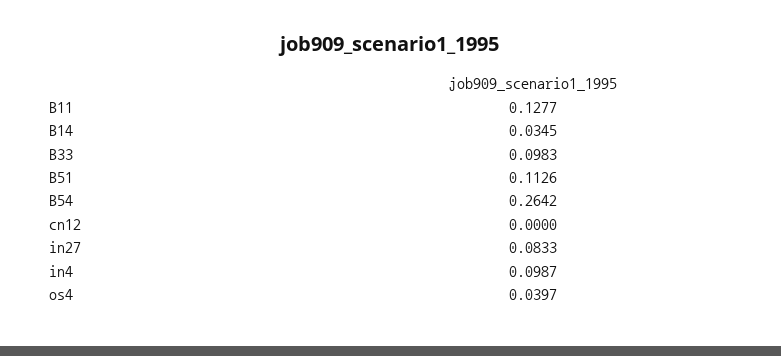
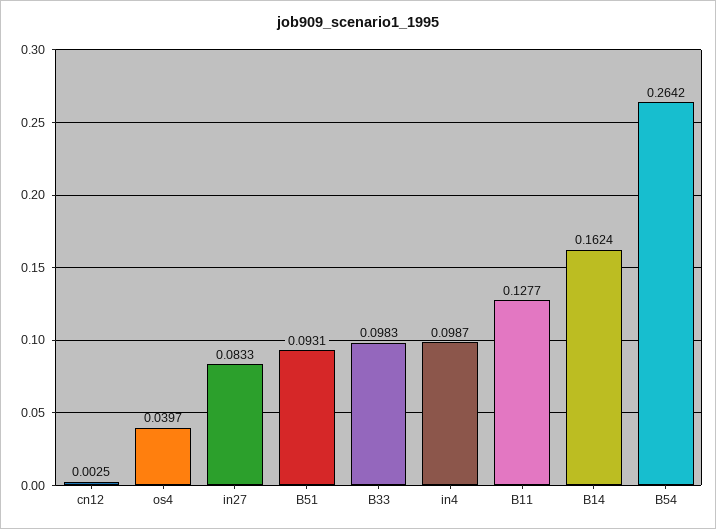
  {
    "B11": 0.1277,
-   "B14": 0.0345,
+   "B14": 0.1624,
    "B33": 0.0983,
-   "B51": 0.1126,
+   "B51": 0.0931,
    "B54": 0.2642,
-   "cn12": 0,
+   "cn12": 0.0025,
    "in27": 0.0833,
    "in4": 0.0987,
    "os4": 0.0397
  }

